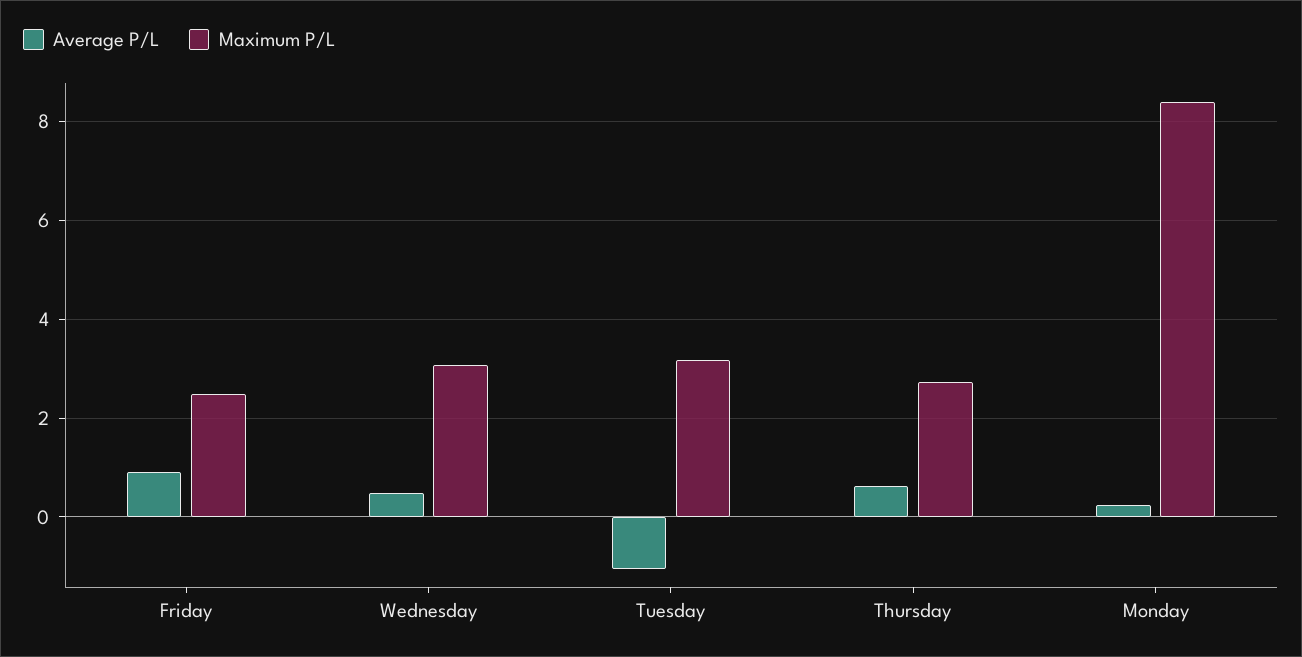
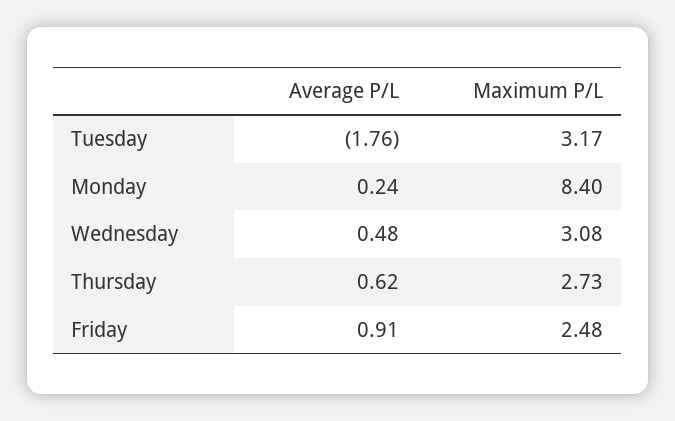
  {
    "Average P/L": {
      "Friday": 0.91,
      "Wednesday": 0.48,
-     "Tuesday": -1,
+     "Tuesday": -1.76,
      "Thursday": 0.62,
      "Monday": 0.24
    },
    "Maximum P/L": {
      "Friday": 2.48,
      "Wednesday": 3.08,
      "Tuesday": 3.17,
      "Thursday": 2.73,
      "Monday": 8.4
    }
  }

